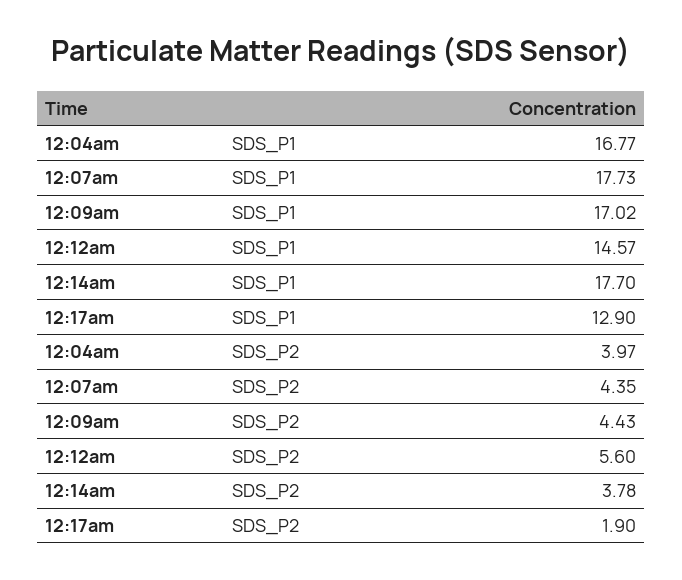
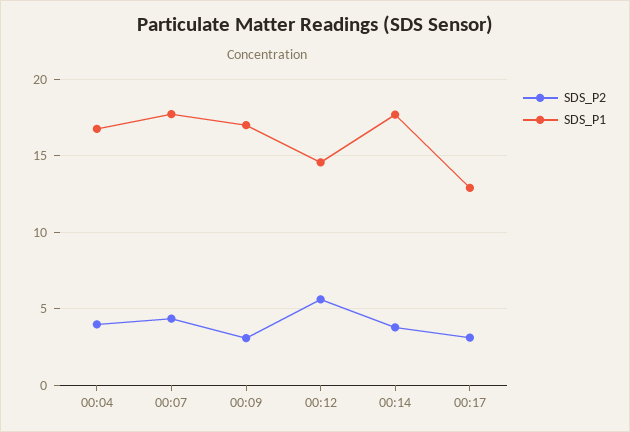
  {
    "SDS_P1": {
      "12:04am": 16.77,
      "12:07am": 17.73,
      "12:09am": 17.02,
      "12:12am": 14.57,
      "12:14am": 17.7,
      "12:17am": 12.9
    },
    "SDS_P2": {
      "12:04am": 3.97,
      "12:07am": 4.35,
-     "12:09am": 4.43,
+     "12:09am": 3,
      "12:12am": 5.6,
      "12:14am": 3.78,
-     "12:17am": 1.9
+     "12:17am": 3
    }
  }

